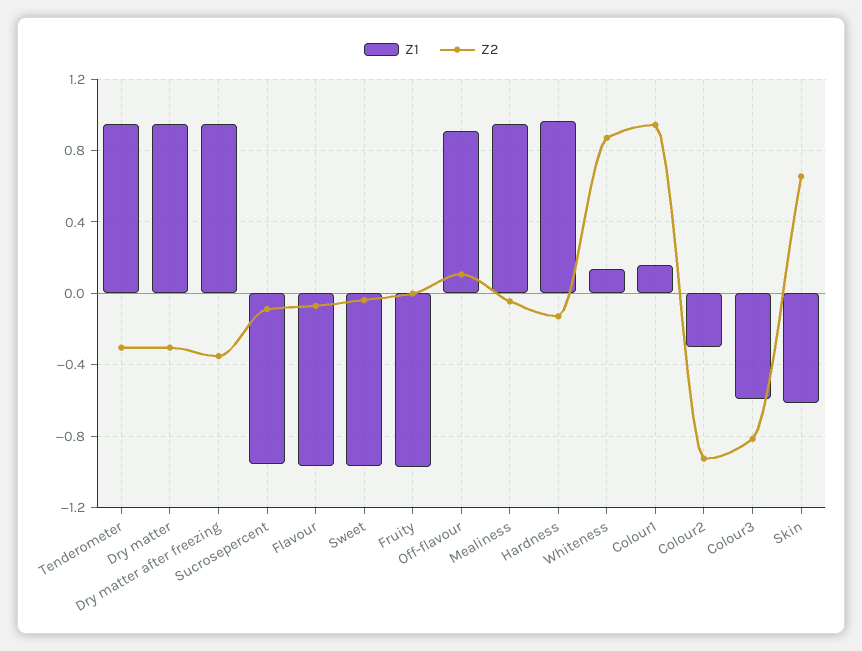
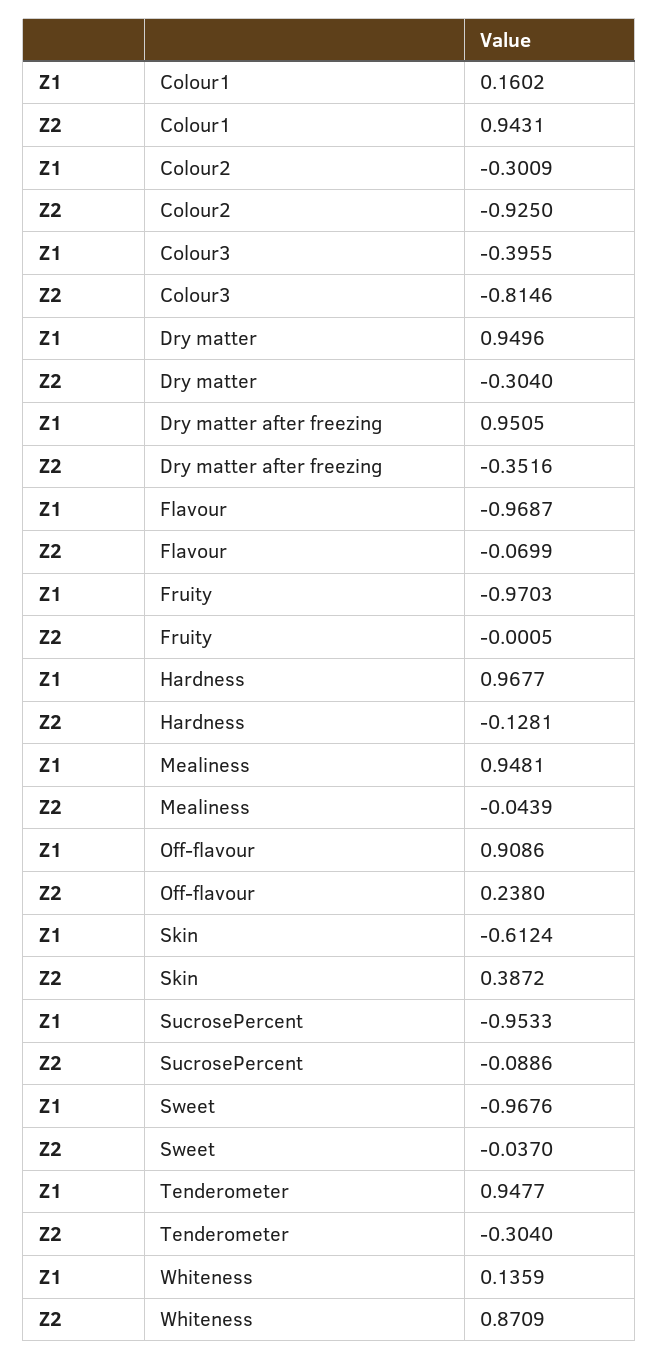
  {
    "Z1": {
      "Tenderometer": 0.9477,
      "Dry matter": 0.9496,
      "Dry matter after freezing": 0.9505,
      "Sucrosepercent": -0.9533,
      "Flavour": -0.9687,
      "Sweet": -0.9676,
      "Fruity": -0.9703,
      "Off-flavour": 0.9086,
      "Mealiness": 0.9481,
      "Hardness": 0.9677,
      "Whiteness": 0.1359,
      "Colour1": 0.1602,
      "Colour2": -0.3009,
-     "Colour3": -0.6,
+     "Colour3": -0.3955,
      "Skin": -0.6124
    },
    "Z2": {
      "Tenderometer": -0.304,
      "Dry matter": -0.304,
      "Dry matter after freezing": -0.3516,
      "Sucrosepercent": -0.0886,
      "Flavour": -0.0699,
      "Sweet": -0.037,
      "Fruity": -0.0005,
-     "Off-flavour": 0.1,
+     "Off-flavour": 0.238,
      "Mealiness": -0.0439,
      "Hardness": -0.1281,
      "Whiteness": 0.8709,
      "Colour1": 0.9431,
      "Colour2": -0.925,
      "Colour3": -0.8146,
-     "Skin": 0.65
+     "Skin": 0.3872
    }
  }

